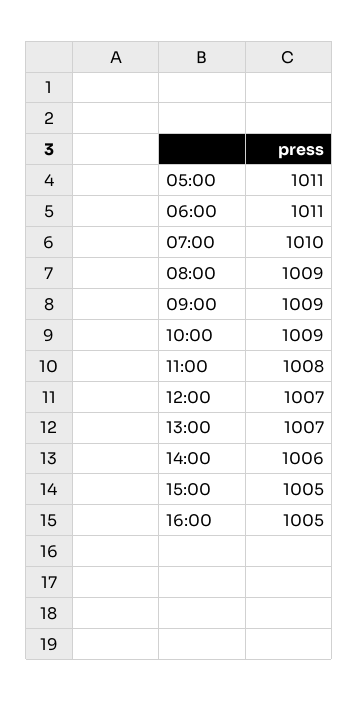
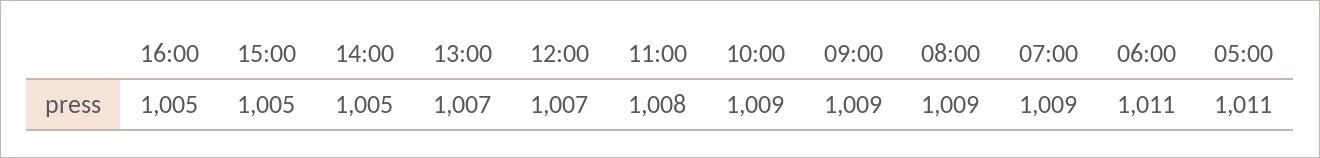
  {
    "05:00": 1011,
    "06:00": 1011,
-   "07:00": 1010,
+   "07:00": 1009,
    "08:00": 1009,
    "09:00": 1009,
    "10:00": 1009,
    "11:00": 1008,
    "12:00": 1007,
    "13:00": 1007,
-   "14:00": 1006,
+   "14:00": 1005,
    "15:00": 1005,
    "16:00": 1005
  }

